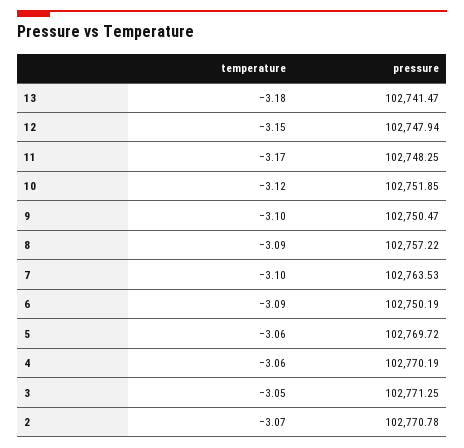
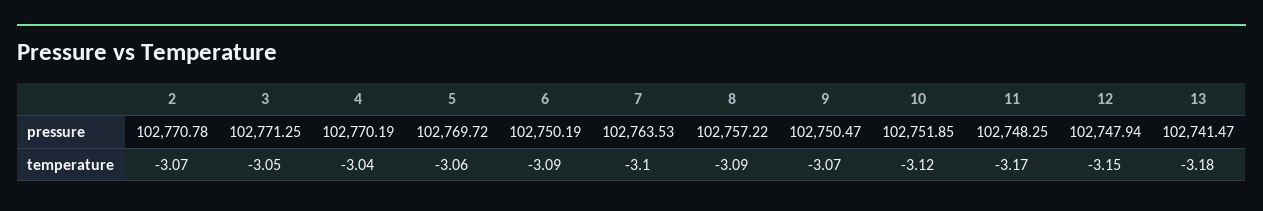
  {
    "temperature": {
      "13": -3.18,
      "12": -3.15,
      "11": -3.17,
      "10": -3.12,
-     "9": -3.1,
+     "9": -3.07,
      "8": -3.09,
      "7": -3.1,
      "6": -3.09,
      "5": -3.06,
-     "4": -3.06,
+     "4": -3.04,
      "3": -3.05,
      "2": -3.07
    },
    "pressure": {
      "13": 102741.47,
      "12": 102747.94,
      "11": 102748.25,
      "10": 102751.85,
      "9": 102750.47,
      "8": 102757.22,
      "7": 102763.53,
      "6": 102750.19,
      "5": 102769.72,
      "4": 102770.19,
      "3": 102771.25,
      "2": 102770.78
    }
  }

